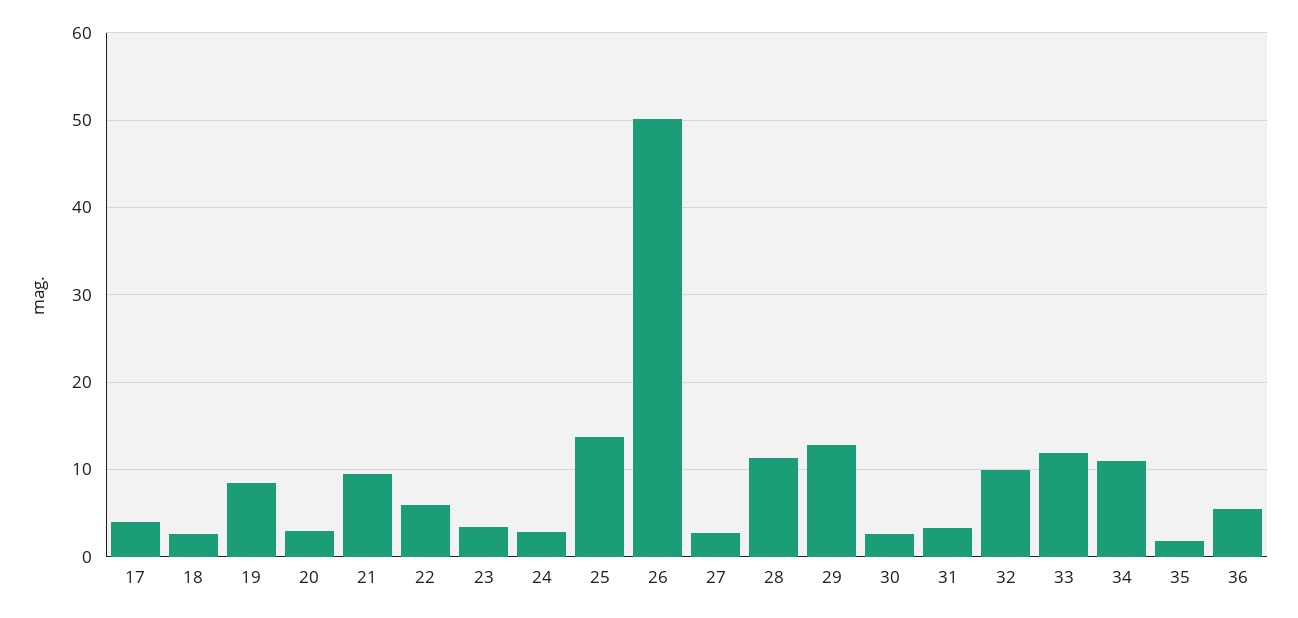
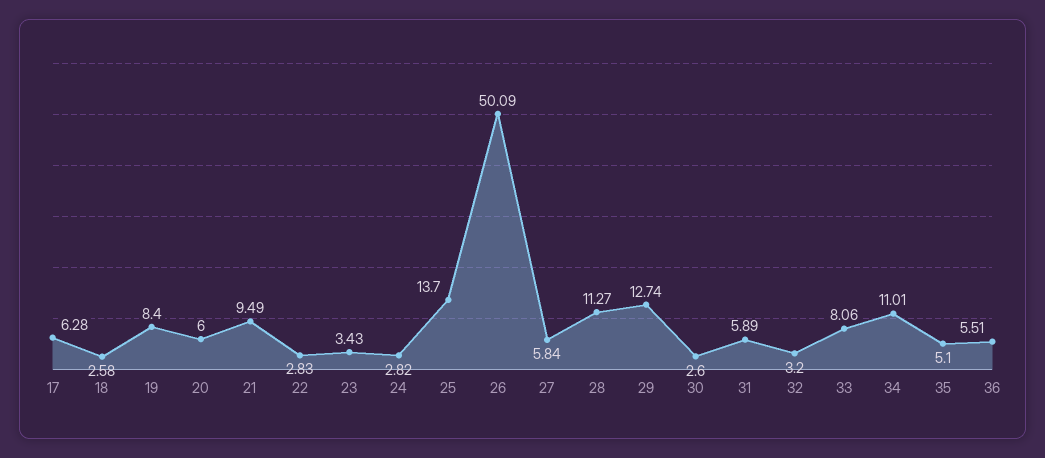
  {
-   "17": 4,
+   "17": 6.28,
    "18": 2.58,
    "19": 8.4,
-   "20": 3,
+   "20": 6,
    "21": 9.49,
-   "22": 6,
+   "22": 2.83,
    "23": 3.43,
    "24": 2.82,
    "25": 13.7,
    "26": 50.09,
-   "27": 3,
+   "27": 5.84,
    "28": 11.27,
    "29": 12.74,
    "30": 2.6,
-   "31": 3,
+   "31": 5.89,
-   "32": 10,
+   "32": 3.2,
-   "33": 12,
+   "33": 8.06,
    "34": 11.01,
-   "35": 2,
+   "35": 5.1,
    "36": 5.51
  }

